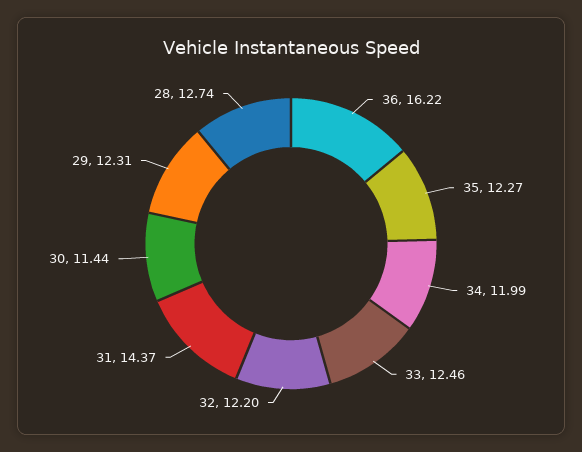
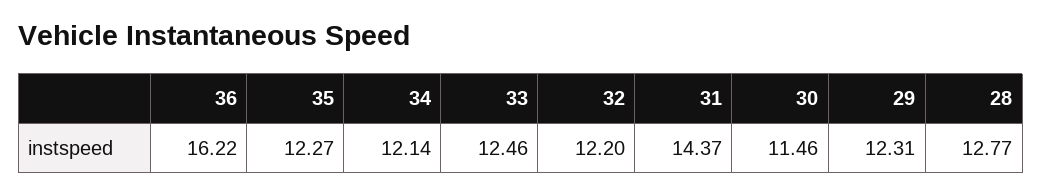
  {
    "36": 16.22,
    "35": 12.27,
-   "34": 11.99,
+   "34": 12.14,
    "33": 12.46,
    "32": 12.2,
    "31": 14.37,
-   "30": 11.44,
+   "30": 11.46,
    "29": 12.31,
-   "28": 12.74
+   "28": 12.77
  }

